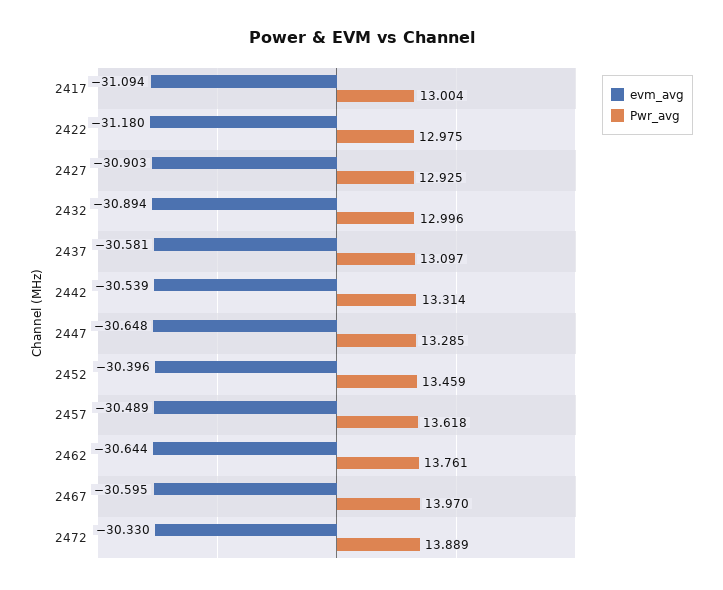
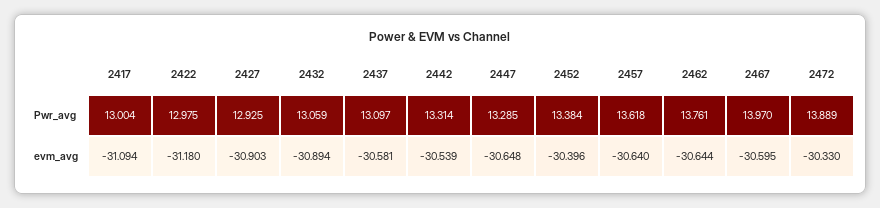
  {
    "evm_avg": {
      "2417": -31.094,
      "2422": -31.18,
      "2427": -30.903,
      "2432": -30.894,
      "2437": -30.581,
      "2442": -30.539,
      "2447": -30.648,
      "2452": -30.396,
-     "2457": -30.489,
+     "2457": -30.64,
      "2462": -30.644,
      "2467": -30.595,
      "2472": -30.33
    },
    "Pwr_avg": {
      "2417": 13.004,
      "2422": 12.975,
      "2427": 12.925,
-     "2432": 12.996,
+     "2432": 13.059,
      "2437": 13.097,
      "2442": 13.314,
      "2447": 13.285,
-     "2452": 13.459,
+     "2452": 13.384,
      "2457": 13.618,
      "2462": 13.761,
      "2467": 13.97,
      "2472": 13.889
    }
  }

